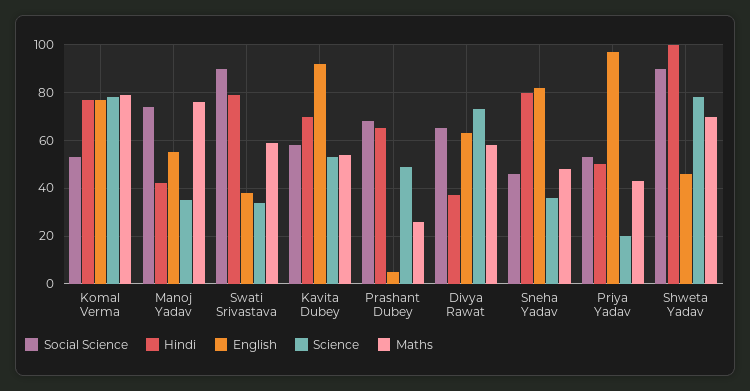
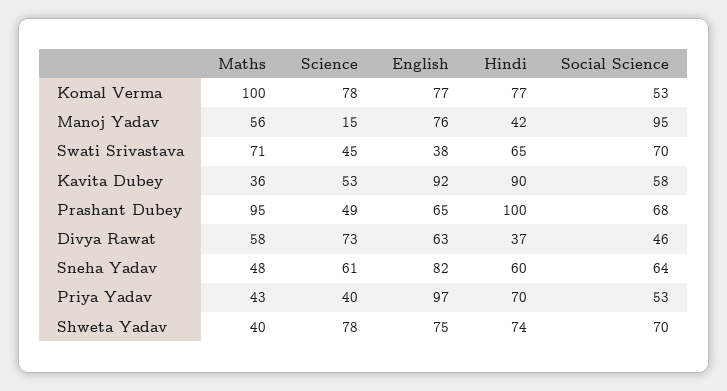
  {
    "Social Science": {
      "Komal Verma": 53,
-     "Manoj Yadav": 75,
+     "Manoj Yadav": 95,
-     "Swati Srivastava": 90,
+     "Swati Srivastava": 70,
      "Kavita Dubey": 58,
      "Prashant Dubey": 68,
-     "Divya Rawat": 65,
+     "Divya Rawat": 46,
-     "Sneha Yadav": 45,
+     "Sneha Yadav": 64,
      "Priya Yadav": 53,
-     "Shweta Yadav": 90
+     "Shweta Yadav": 70
    },
    "Hindi": {
      "Komal Verma": 77,
      "Manoj Yadav": 42,
-     "Swati Srivastava": 80,
+     "Swati Srivastava": 65,
-     "Kavita Dubey": 70,
+     "Kavita Dubey": 90,
-     "Prashant Dubey": 65,
+     "Prashant Dubey": 100,
      "Divya Rawat": 37,
-     "Sneha Yadav": 80,
+     "Sneha Yadav": 60,
-     "Priya Yadav": 50,
+     "Priya Yadav": 70,
-     "Shweta Yadav": 100
+     "Shweta Yadav": 74
    },
    "English": {
      "Komal Verma": 77,
-     "Manoj Yadav": 55,
+     "Manoj Yadav": 76,
      "Swati Srivastava": 38,
      "Kavita Dubey": 92,
-     "Prashant Dubey": 5,
+     "Prashant Dubey": 65,
      "Divya Rawat": 63,
      "Sneha Yadav": 82,
      "Priya Yadav": 97,
-     "Shweta Yadav": 45
+     "Shweta Yadav": 75
    },
    "Science": {
      "Komal Verma": 78,
-     "Manoj Yadav": 35,
+     "Manoj Yadav": 15,
-     "Swati Srivastava": 35,
+     "Swati Srivastava": 45,
      "Kavita Dubey": 53,
      "Prashant Dubey": 49,
      "Divya Rawat": 73,
-     "Sneha Yadav": 35,
+     "Sneha Yadav": 61,
-     "Priya Yadav": 20,
+     "Priya Yadav": 40,
      "Shweta Yadav": 78
    },
    "Maths": {
-     "Komal Verma": 80,
+     "Komal Verma": 100,
-     "Manoj Yadav": 75,
+     "Manoj Yadav": 56,
-     "Swati Srivastava": 60,
+     "Swati Srivastava": 71,
-     "Kavita Dubey": 55,
+     "Kavita Dubey": 36,
-     "Prashant Dubey": 25,
+     "Prashant Dubey": 95,
      "Divya Rawat": 58,
      "Sneha Yadav": 48,
      "Priya Yadav": 43,
-     "Shweta Yadav": 70
+     "Shweta Yadav": 40
    }
  }

